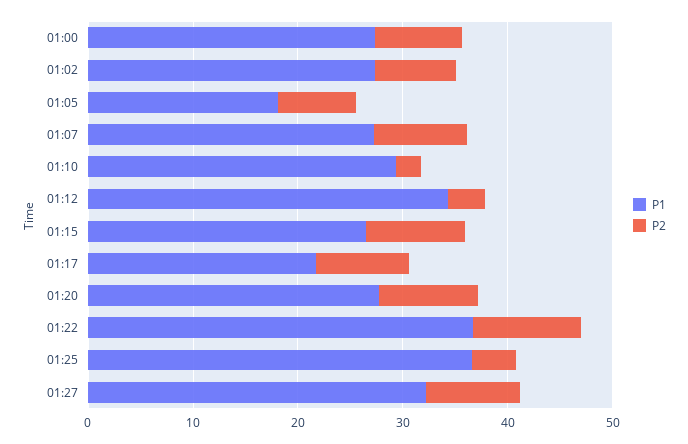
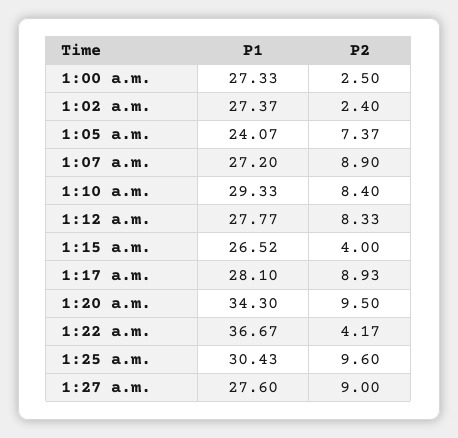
  {
    "P1": {
      "01:00": 27.33,
      "01:02": 27.37,
-     "01:05": 18,
+     "01:05": 24.07,
      "01:07": 27.2,
      "01:10": 29.33,
-     "01:12": 34,
+     "01:12": 27.77,
      "01:15": 26.52,
-     "01:17": 22,
+     "01:17": 28.1,
-     "01:20": 28,
+     "01:20": 34.3,
      "01:22": 36.67,
-     "01:25": 36,
+     "01:25": 30.43,
-     "01:27": 32
+     "01:27": 27.6
    },
    "P2": {
-     "01:00": 8,
+     "01:00": 2.5,
-     "01:02": 8,
+     "01:02": 2.4,
      "01:05": 7.37,
      "01:07": 8.9,
-     "01:10": 2,
+     "01:10": 8.4,
-     "01:12": 4,
+     "01:12": 8.33,
-     "01:15": 10,
+     "01:15": 4,
      "01:17": 8.93,
      "01:20": 9.5,
-     "01:22": 10,
+     "01:22": 4.17,
-     "01:25": 4,
+     "01:25": 9.6,
      "01:27": 9
    }
  }

